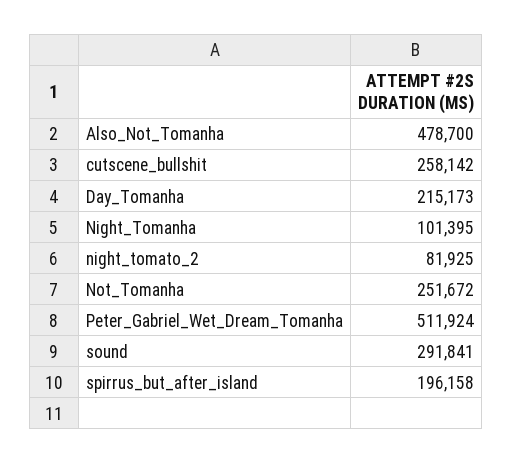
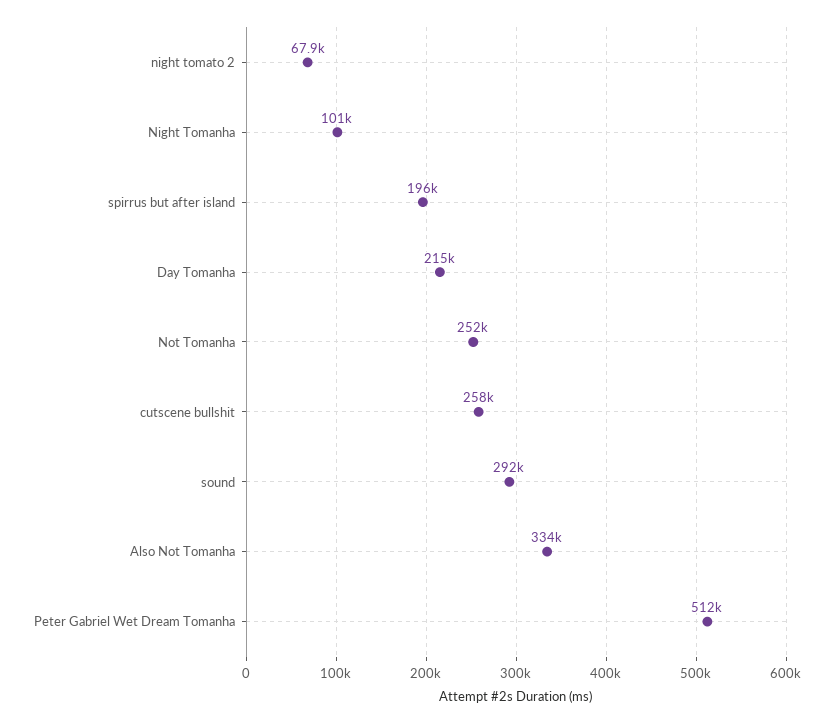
  {
-   "Also_Not_Tomanha": 478700,
+   "Also_Not_Tomanha": 334000,
    "cutscene_bullshit": 258142,
    "Day_Tomanha": 215173,
    "Night_Tomanha": 101395,
-   "night_tomato_2": 81925,
+   "night_tomato_2": 67900,
    "Not_Tomanha": 251672,
    "Peter_Gabriel_Wet_Dream_Tomanha": 511924,
    "sound": 291841,
    "spirrus_but_after_island": 196158
  }

